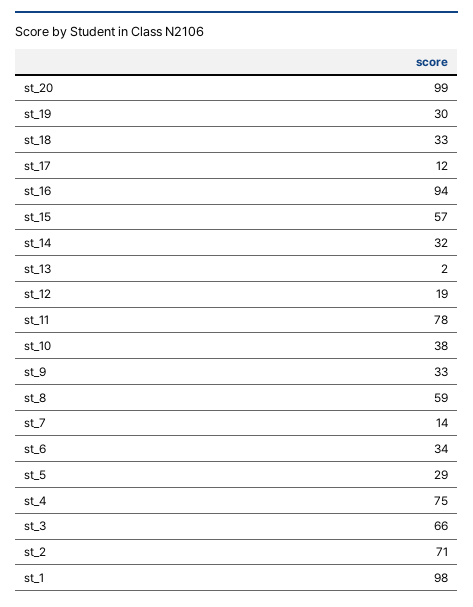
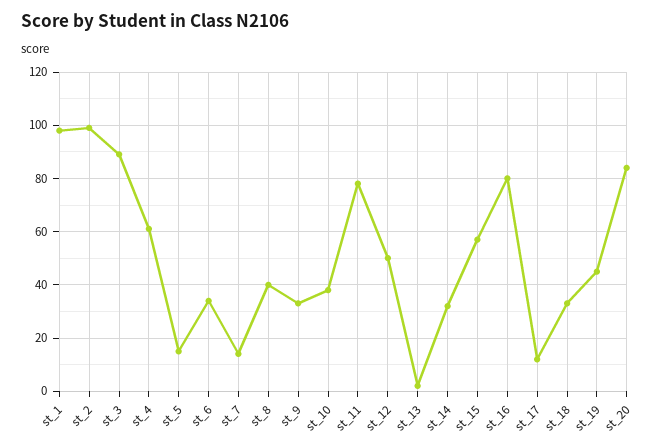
  {
-   "st_20": 99,
+   "st_20": 85,
-   "st_19": 30,
+   "st_19": 45,
    "st_18": 33,
    "st_17": 12,
-   "st_16": 94,
+   "st_16": 80,
    "st_15": 57,
    "st_14": 32,
    "st_13": 2,
-   "st_12": 19,
+   "st_12": 50,
    "st_11": 78,
    "st_10": 38,
    "st_9": 33,
-   "st_8": 59,
+   "st_8": 40,
    "st_7": 14,
    "st_6": 34,
-   "st_5": 29,
+   "st_5": 15,
-   "st_4": 75,
+   "st_4": 60,
-   "st_3": 66,
+   "st_3": 90,
-   "st_2": 71,
+   "st_2": 100,
    "st_1": 98
  }

